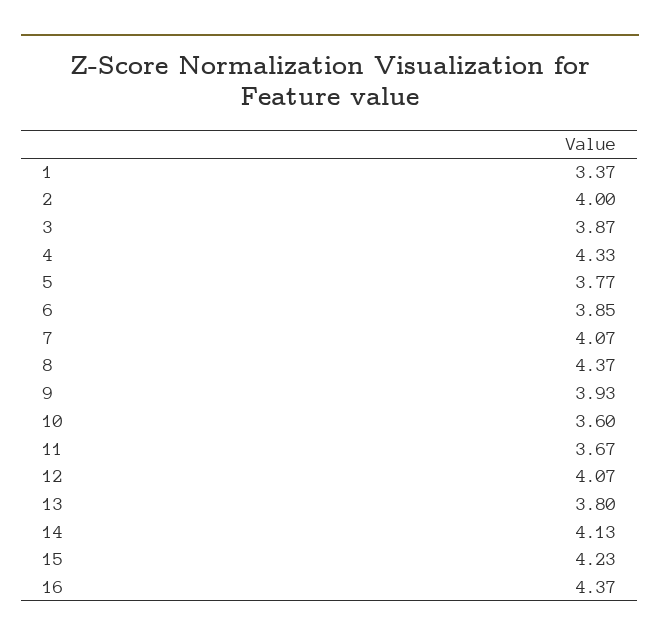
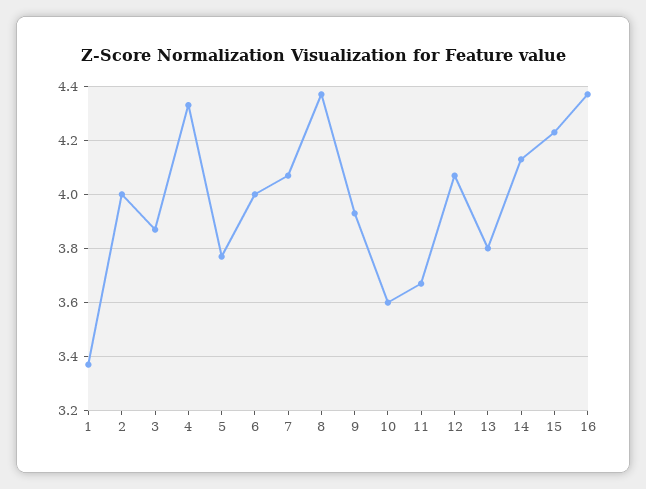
  {
    "1": 3.37,
    "2": 4,
    "3": 3.87,
    "4": 4.33,
    "5": 3.77,
-   "6": 3.85,
+   "6": 4,
    "7": 4.07,
    "8": 4.37,
    "9": 3.93,
    "10": 3.6,
    "11": 3.67,
    "12": 4.07,
    "13": 3.8,
    "14": 4.13,
    "15": 4.23,
    "16": 4.37
  }

